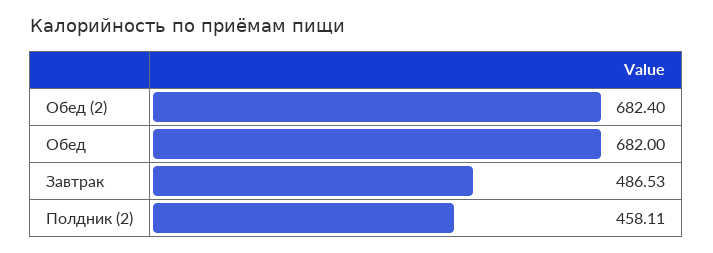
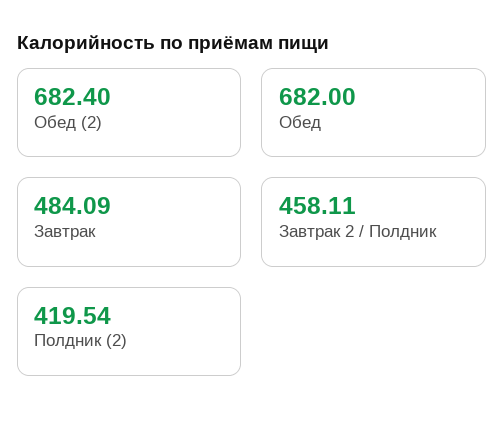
  {
    "Обед (2)": 682.4,
    "Обед": 682,
-   "Завтрак": 486.53,
+   "Завтрак": 484.09,
-   "Полдник (2)": 458.11
+   "Полдник (2)": 419.54,
+   "Завтрак 2 / Полдник": 458.11
  }

